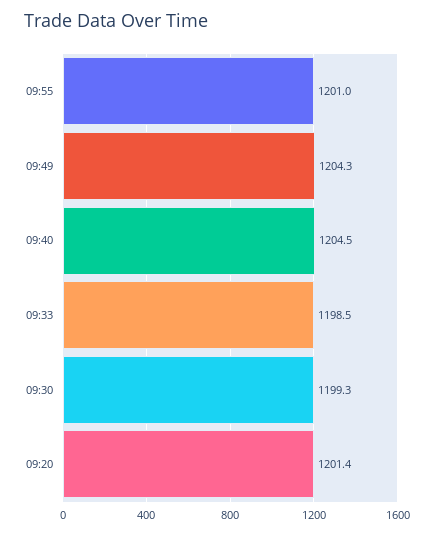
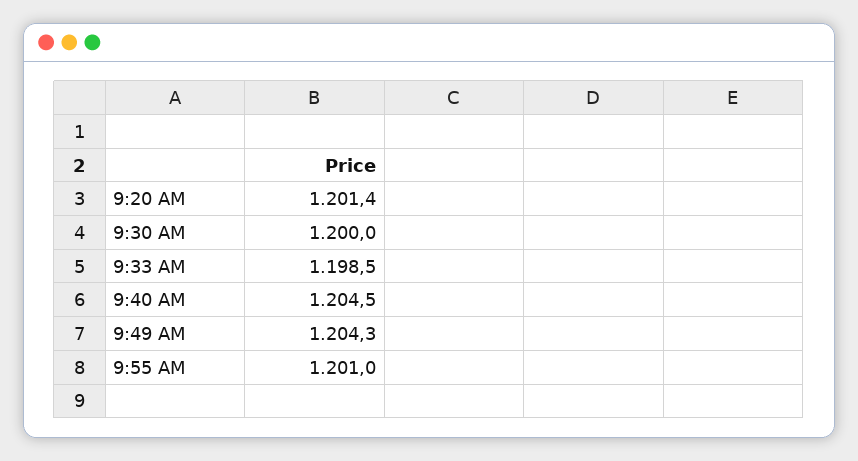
  {
    "09:55": 1201,
    "09:49": 1204.3,
    "09:40": 1204.5,
    "09:33": 1198.5,
-   "09:30": 1199.3,
+   "09:30": 1200,
    "09:20": 1201.4
  }

